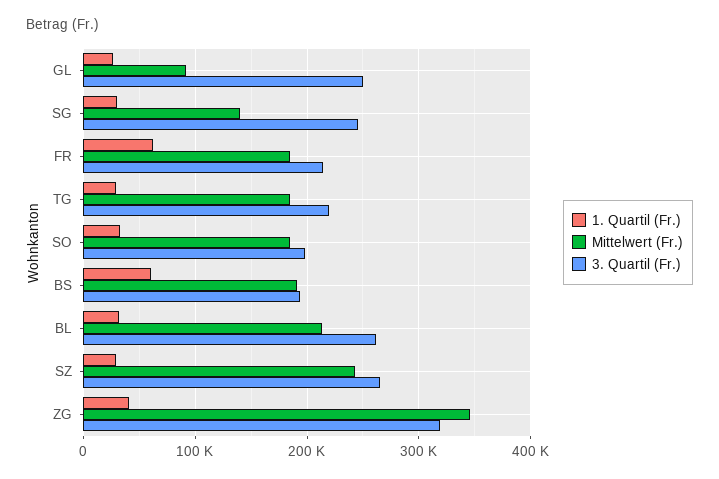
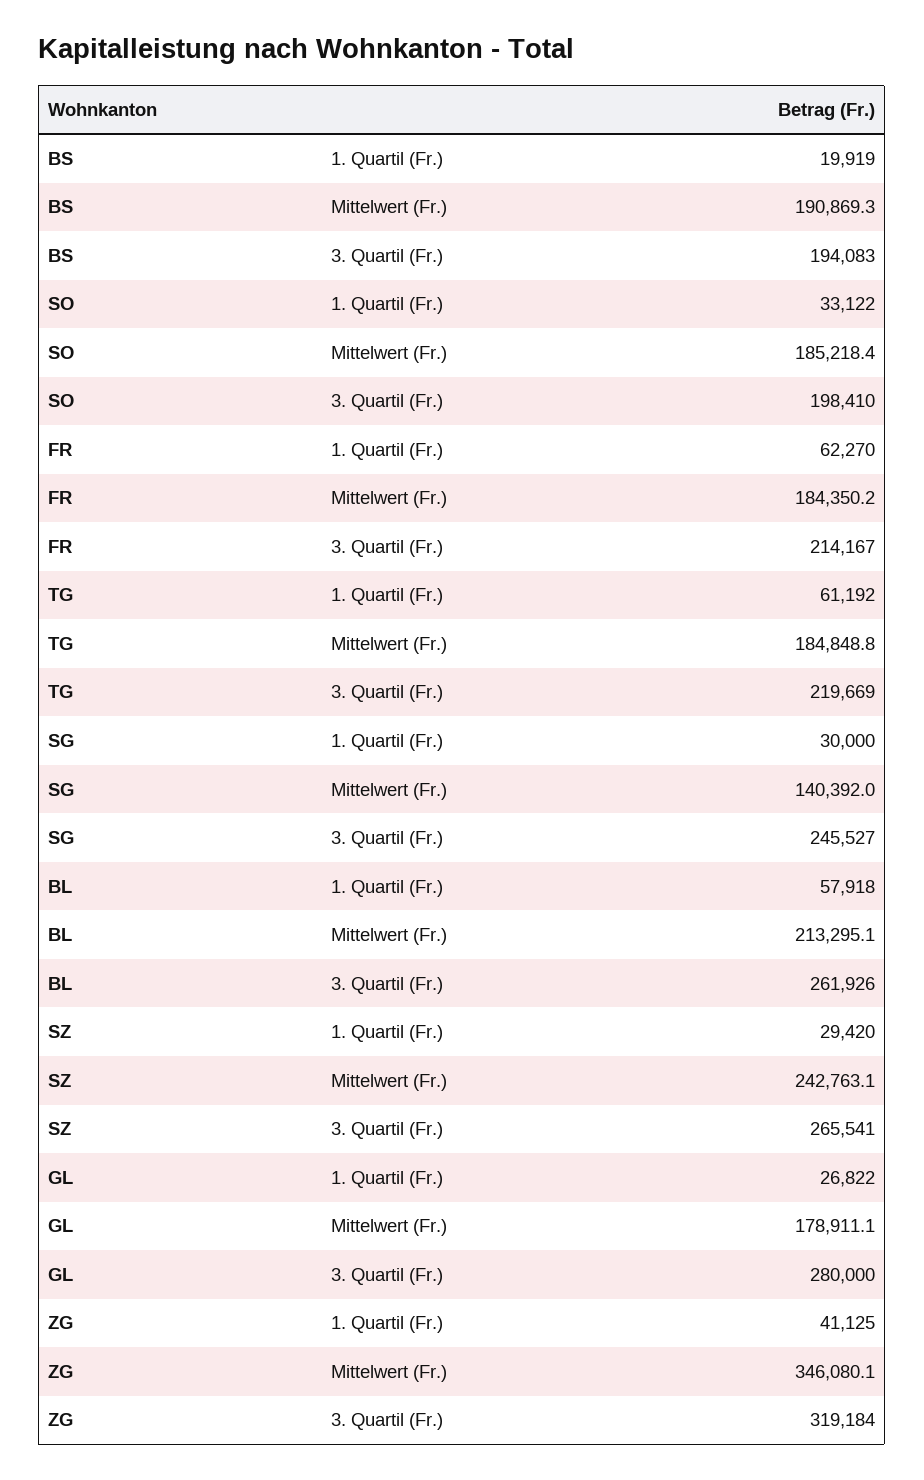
  {
    "1. Quartil (Fr.)": {
      "GL": 26822,
      "SG": 30000,
      "FR": 62270,
-     "TG": 30000,
+     "TG": 61192,
      "SO": 33122,
-     "BS": 60000,
+     "BS": 19919,
-     "BL": 30000,
+     "BL": 57918,
      "SZ": 29420,
      "ZG": 41125
    },
    "Mittelwert (Fr.)": {
-     "GL": 90000,
+     "GL": 178911.1,
      "SG": 140392,
      "FR": 184350.2,
      "TG": 184848.8,
      "SO": 185218.4,
      "BS": 190869.3,
      "BL": 213295.1,
      "SZ": 242763.1,
      "ZG": 346080.1
    },
    "3. Quartil (Fr.)": {
-     "GL": 250000,
+     "GL": 280000,
      "SG": 245527,
      "FR": 214167,
      "TG": 219669,
      "SO": 198410,
      "BS": 194083,
      "BL": 261926,
      "SZ": 265541,
      "ZG": 319184
    }
  }

